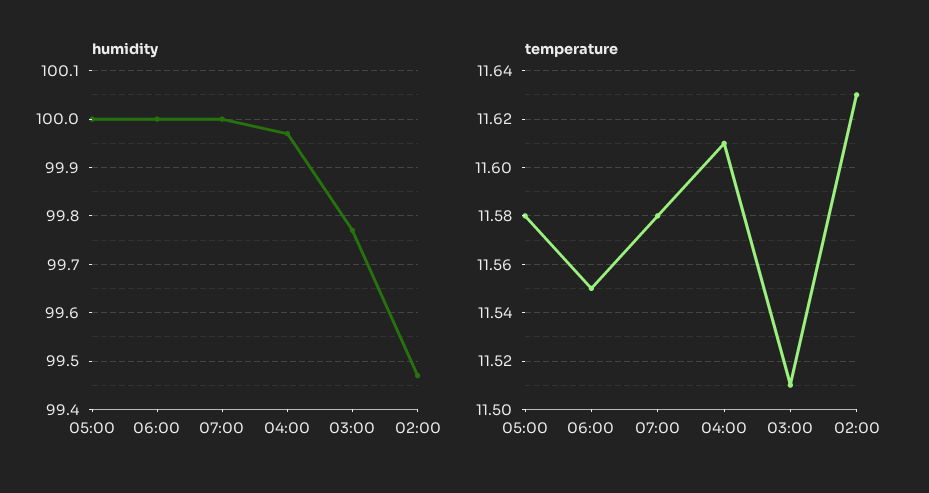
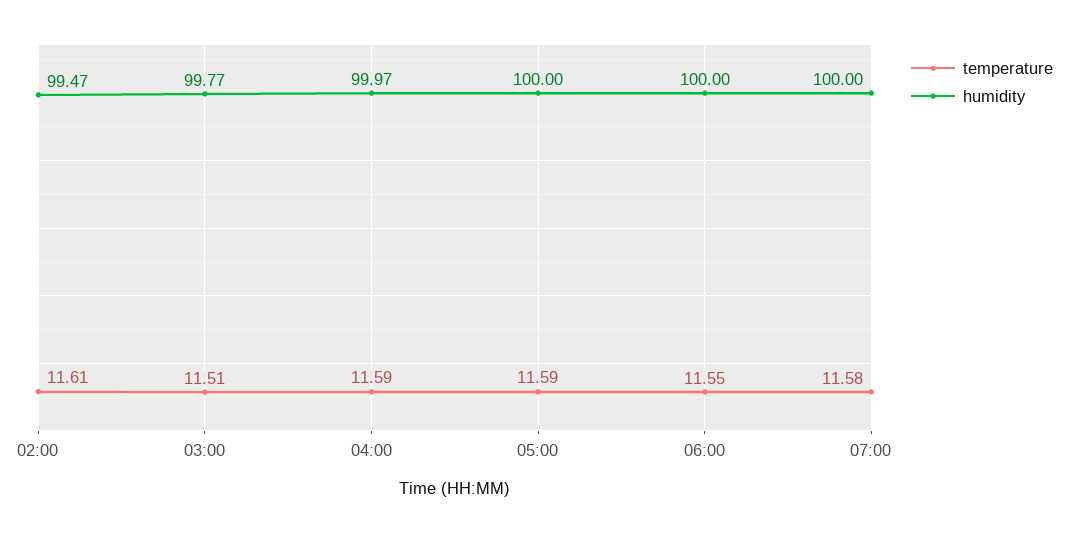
  {
    "humidity": {
      "05:00": 100,
      "06:00": 100,
      "07:00": 100,
      "04:00": 99.97,
      "03:00": 99.77,
      "02:00": 99.47
    },
    "temperature": {
-     "05:00": 11.58,
+     "05:00": 11.59,
      "06:00": 11.55,
      "07:00": 11.58,
-     "04:00": 11.61,
+     "04:00": 11.59,
      "03:00": 11.51,
-     "02:00": 11.63
+     "02:00": 11.61
    }
  }

